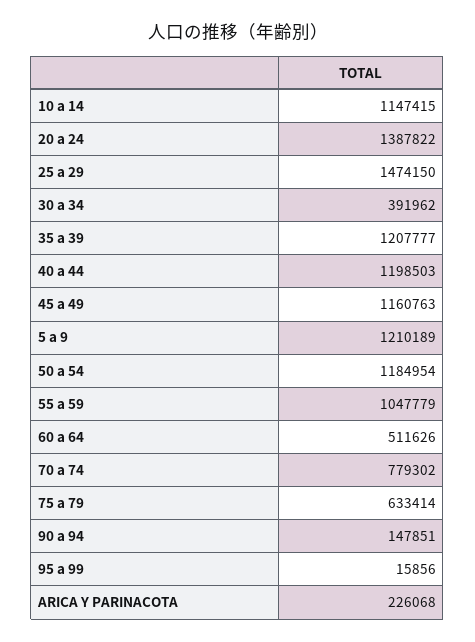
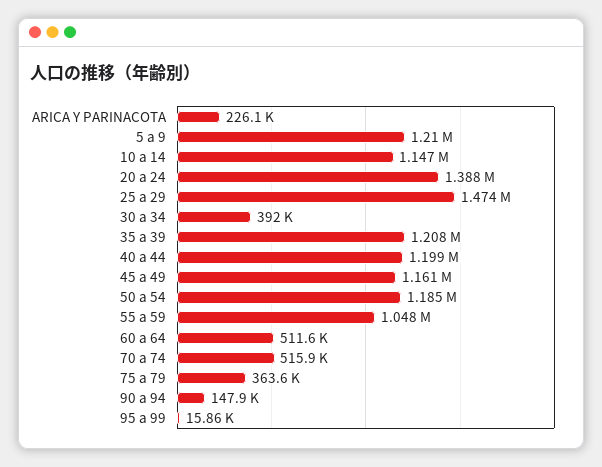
  {
    "10 a 14": 1147415,
    "20 a 24": 1387822,
    "25 a 29": 1474150,
    "30 a 34": 391962,
    "35 a 39": 1207777,
    "40 a 44": 1198503,
    "45 a 49": 1160763,
    "5 a 9": 1210189,
    "50 a 54": 1184954,
    "55 a 59": 1047779,
    "60 a 64": 511626,
-   "70 a 74": 779302,
+   "70 a 74": 515900,
-   "75 a 79": 633414,
+   "75 a 79": 363600,
    "90 a 94": 147851,
    "95 a 99": 15856,
    "ARICA Y PARINACOTA": 226068
  }

